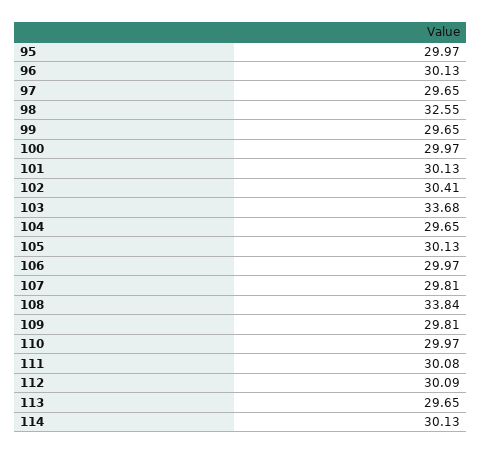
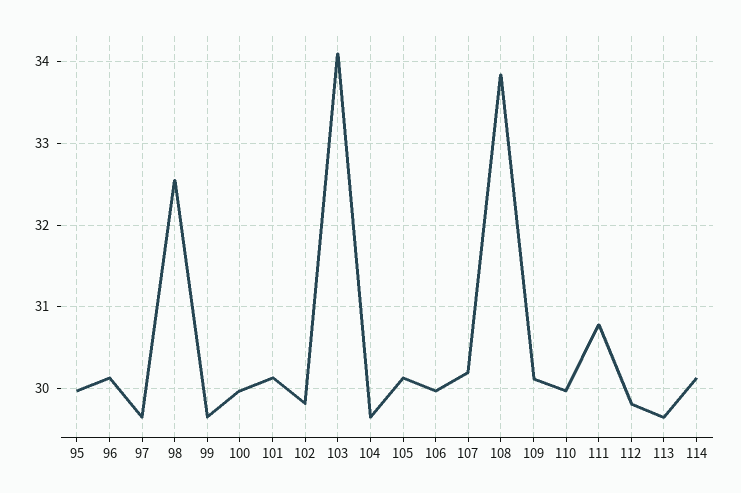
  {
    "95": 29.97,
    "96": 30.13,
    "97": 29.65,
    "98": 32.55,
    "99": 29.65,
    "100": 29.97,
    "101": 30.13,
-   "102": 30.41,
+   "102": 29.8,
-   "103": 33.68,
+   "103": 34.1,
    "104": 29.65,
    "105": 30.13,
    "106": 29.97,
-   "107": 29.81,
+   "107": 30.2,
    "108": 33.84,
-   "109": 29.81,
+   "109": 30.1,
    "110": 29.97,
-   "111": 30.08,
+   "111": 30.8,
-   "112": 30.09,
+   "112": 29.8,
    "113": 29.65,
    "114": 30.13
  }

